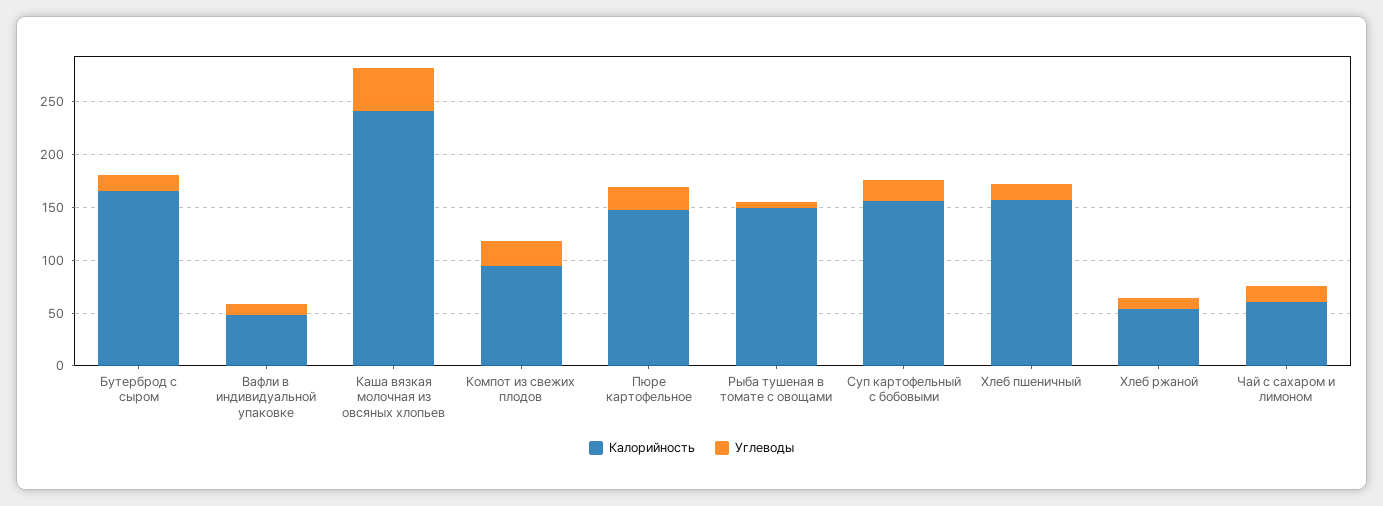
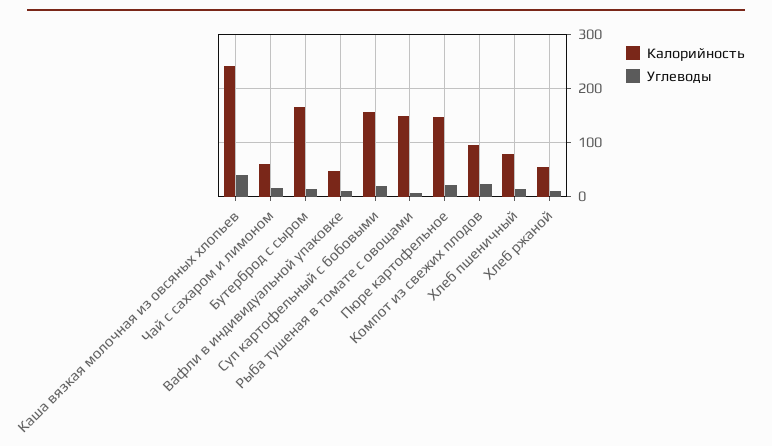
  {
    "Калорийность": {
      "Бутерброд с сыром": 170,
      "Вафли в индивидуальной упаковке": 50,
      "Каша вязкая молочная из овсяных хлопьев": 240,
      "Компот из свежих плодов": 90,
      "Пюре картофельное": 150,
      "Рыба тушеная в томате с овощами": 150,
      "Суп картофельный с бобовыми": 160,
-     "Хлеб пшеничный": 160,
+     "Хлеб пшеничный": 80,
      "Хлеб ржаной": 50,
      "Чай с сахаром и лимоном": 60
    },
    "Углеводы": {
      "Бутерброд с сыром": 20,
      "Вафли в индивидуальной упаковке": 10,
      "Каша вязкая молочная из овсяных хлопьев": 40,
      "Компот из свежих плодов": 20,
      "Пюре картофельное": 20,
      "Рыба тушеная в томате с овощами": 10,
      "Суп картофельный с бобовыми": 20,
      "Хлеб пшеничный": 10,
      "Хлеб ржаной": 10,
      "Чай с сахаром и лимоном": 20
    }
  }

